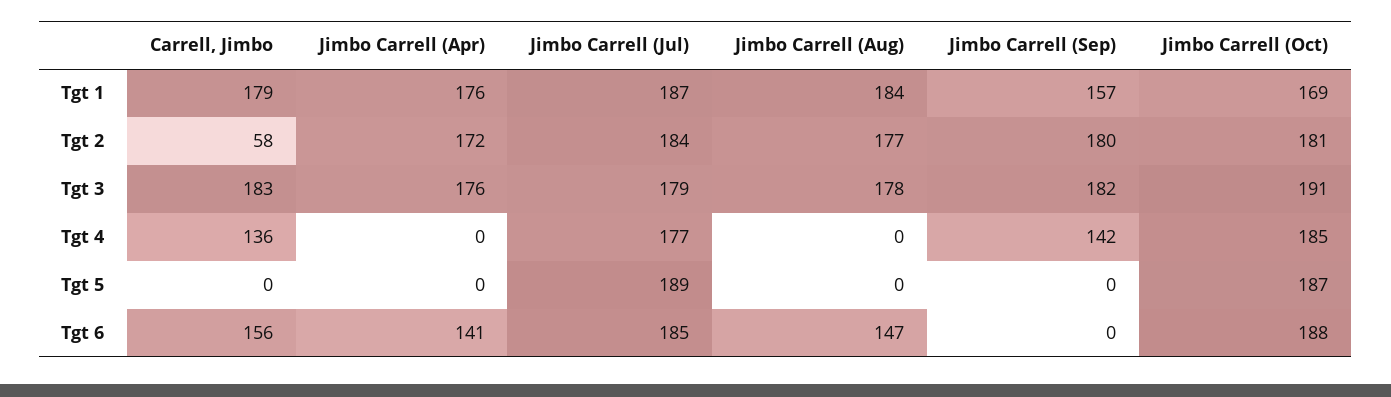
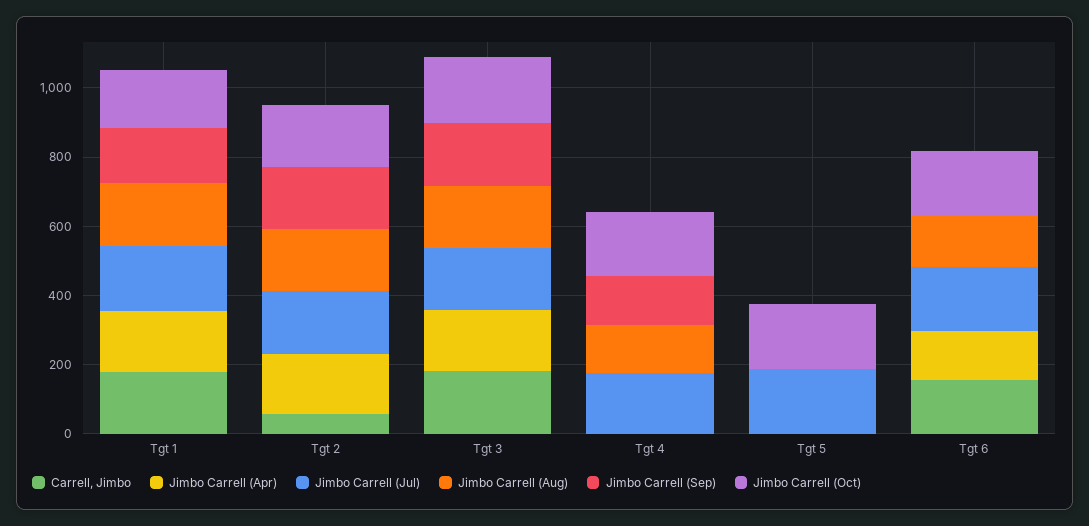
  {
    "Carrell, Jimbo": {
      "Tgt 1": 179,
      "Tgt 2": 58,
      "Tgt 3": 183,
-     "Tgt 4": 136,
+     "Tgt 4": 0,
      "Tgt 5": 0,
      "Tgt 6": 156
    },
    "Jimbo Carrell (Apr)": {
      "Tgt 1": 176,
      "Tgt 2": 172,
      "Tgt 3": 176,
      "Tgt 4": 0,
      "Tgt 5": 0,
      "Tgt 6": 141
    },
    "Jimbo Carrell (Jul)": {
      "Tgt 1": 187,
      "Tgt 2": 184,
      "Tgt 3": 179,
      "Tgt 4": 177,
      "Tgt 5": 189,
      "Tgt 6": 185
    },
    "Jimbo Carrell (Aug)": {
      "Tgt 1": 184,
      "Tgt 2": 177,
      "Tgt 3": 178,
-     "Tgt 4": 0,
+     "Tgt 4": 150,
      "Tgt 5": 0,
      "Tgt 6": 147
    },
    "Jimbo Carrell (Sep)": {
      "Tgt 1": 157,
      "Tgt 2": 180,
      "Tgt 3": 182,
      "Tgt 4": 142,
      "Tgt 5": 0,
      "Tgt 6": 0
    },
    "Jimbo Carrell (Oct)": {
      "Tgt 1": 169,
      "Tgt 2": 181,
      "Tgt 3": 191,
      "Tgt 4": 185,
      "Tgt 5": 187,
      "Tgt 6": 188
    }
  }

